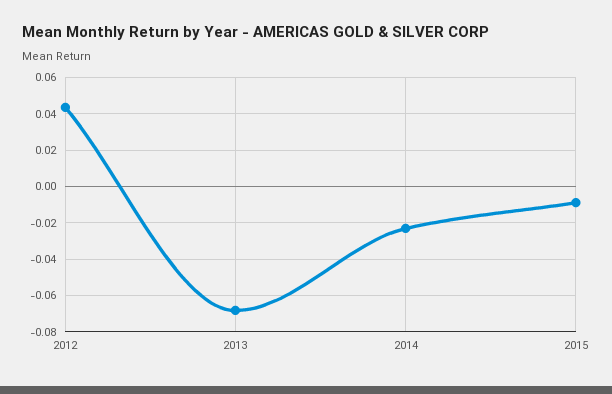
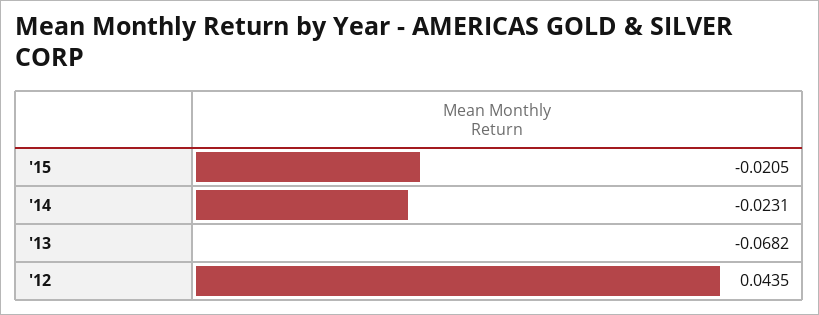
  {
    "2012": 0.0435,
    "2013": -0.0682,
    "2014": -0.0231,
-   "2015": -0.01
+   "2015": -0.0205
  }

